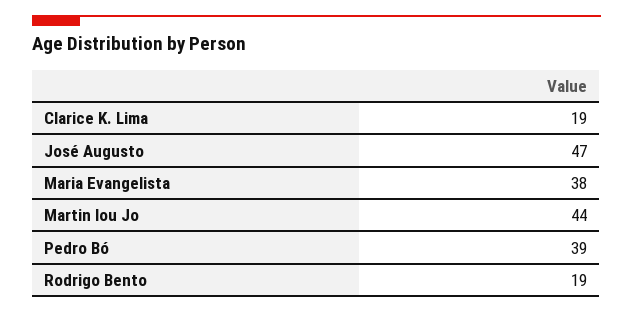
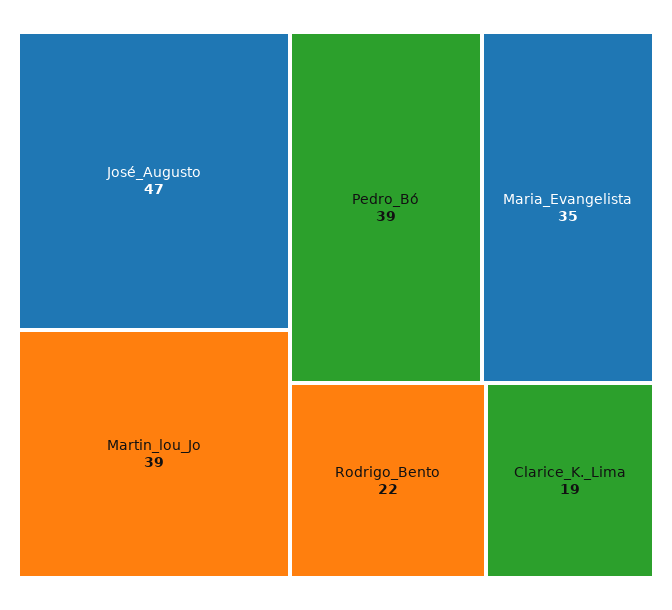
  {
    "Clarice K. Lima": 19,
    "José Augusto": 47,
-   "Maria Evangelista": 38,
+   "Maria Evangelista": 35,
-   "Martin lou Jo": 44,
+   "Martin lou Jo": 39,
    "Pedro Bó": 39,
-   "Rodrigo Bento": 19
+   "Rodrigo Bento": 22
  }

